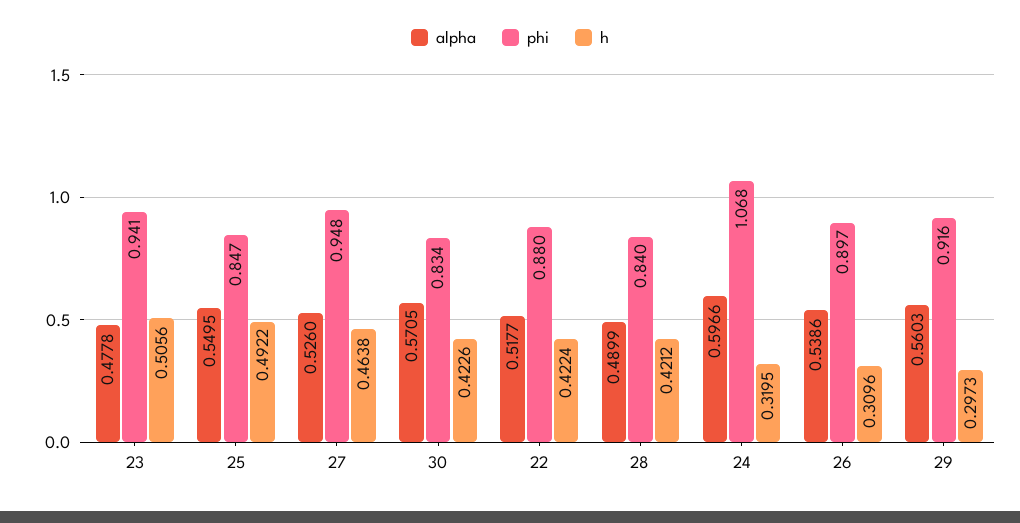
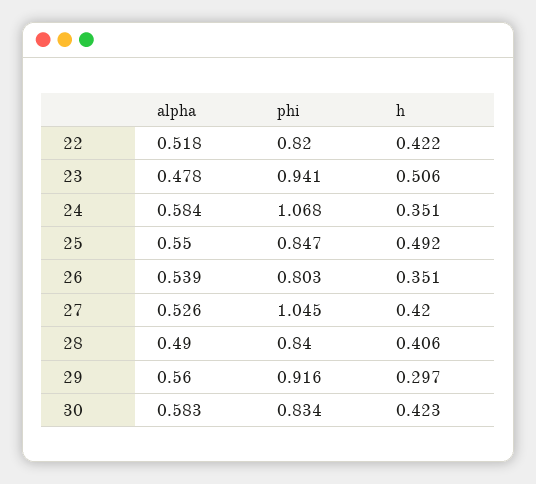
  {
    "alpha": {
      "23": 0.4778,
      "25": 0.5495,
      "27": 0.526,
-     "30": 0.5705,
+     "30": 0.583,
      "22": 0.5177,
      "28": 0.4899,
-     "24": 0.5966,
+     "24": 0.584,
      "26": 0.5386,
      "29": 0.5603
    },
    "phi": {
      "23": 0.941,
      "25": 0.847,
-     "27": 0.948,
+     "27": 1.045,
      "30": 0.834,
-     "22": 0.88,
+     "22": 0.82,
      "28": 0.84,
      "24": 1.068,
-     "26": 0.897,
+     "26": 0.803,
      "29": 0.916
    },
    "h": {
      "23": 0.5056,
      "25": 0.4922,
-     "27": 0.4638,
+     "27": 0.42,
      "30": 0.4226,
      "22": 0.4224,
-     "28": 0.4212,
+     "28": 0.406,
-     "24": 0.3195,
+     "24": 0.351,
-     "26": 0.3096,
+     "26": 0.351,
      "29": 0.2973
    }
  }

